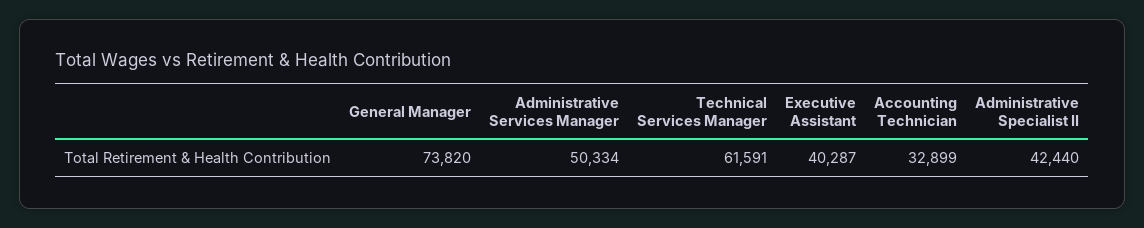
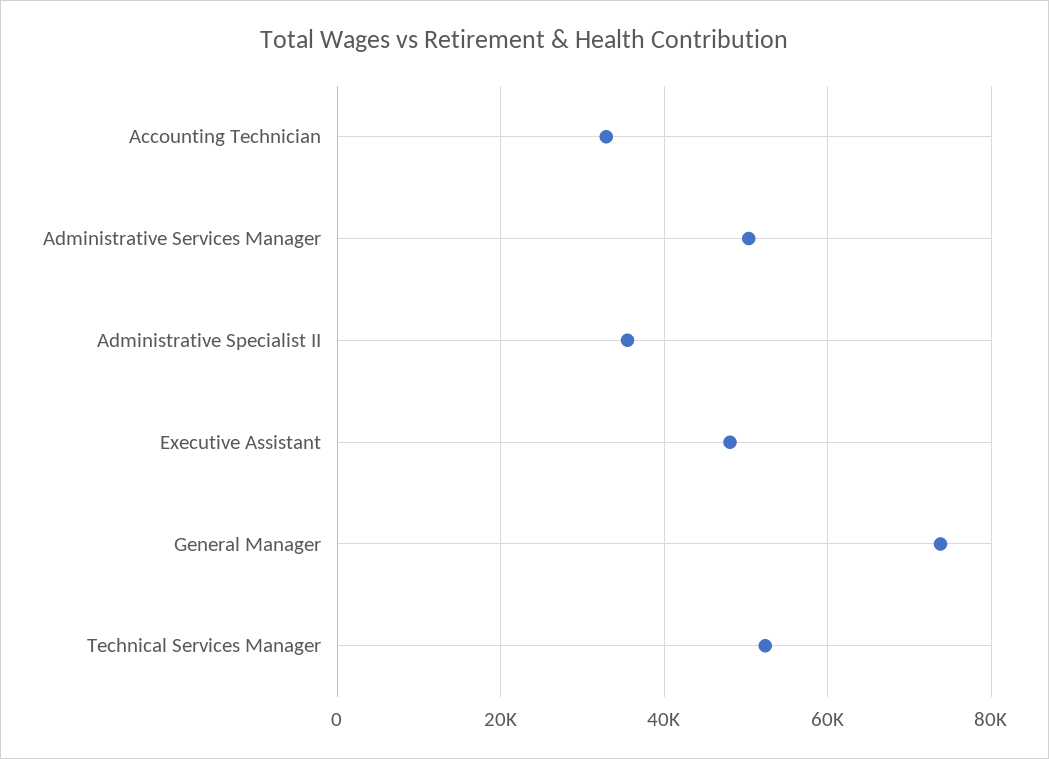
  {
    "General Manager": 73820,
    "Administrative Services Manager": 50334,
-   "Technical Services Manager": 61591,
+   "Technical Services Manager": 52000,
-   "Executive Assistant": 40287,
+   "Executive Assistant": 48000,
    "Accounting Technician": 32899,
-   "Administrative Specialist II": 42440
+   "Administrative Specialist II": 36000
  }

